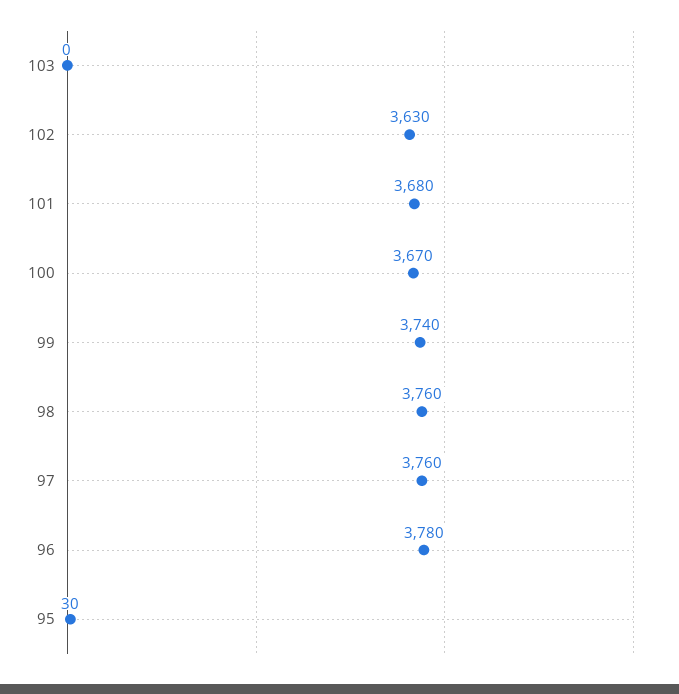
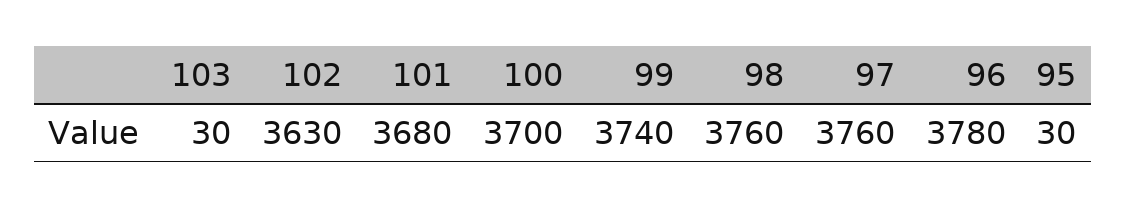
  {
-   "103": 0,
+   "103": 30,
    "102": 3630,
    "101": 3680,
-   "100": 3670,
+   "100": 3700,
    "99": 3740,
    "98": 3760,
    "97": 3760,
    "96": 3780,
    "95": 30
  }

